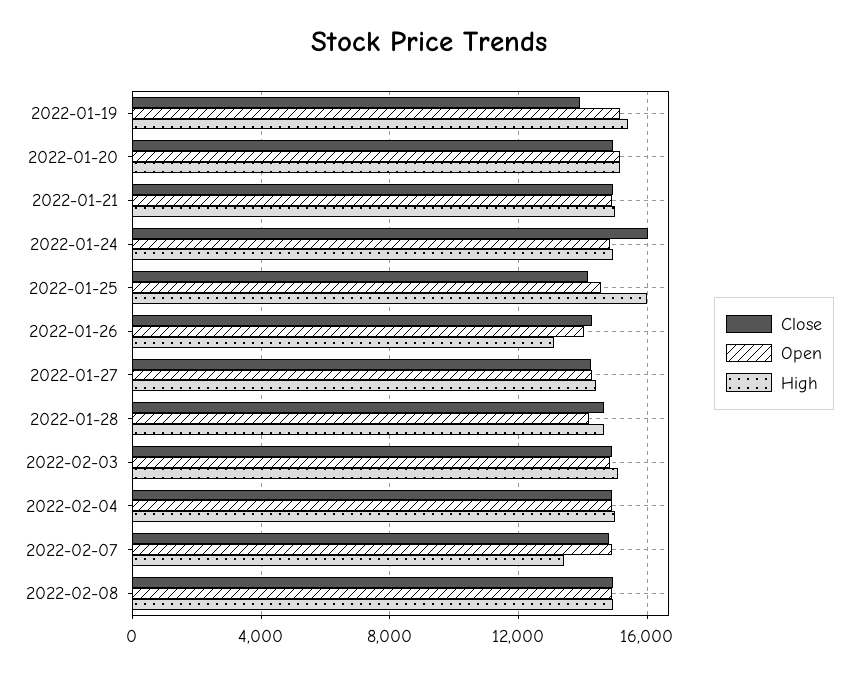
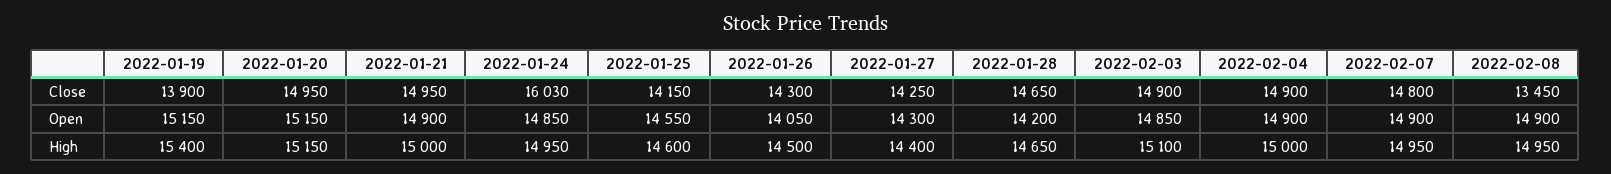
  {
    "Close": {
      "2022-01-19": 13900,
      "2022-01-20": 14950,
      "2022-01-21": 14950,
      "2022-01-24": 16030,
      "2022-01-25": 14150,
      "2022-01-26": 14300,
      "2022-01-27": 14250,
      "2022-01-28": 14650,
      "2022-02-03": 14900,
      "2022-02-04": 14900,
      "2022-02-07": 14800,
-     "2022-02-08": 15000
+     "2022-02-08": 13450
    },
    "Open": {
      "2022-01-19": 15150,
      "2022-01-20": 15150,
      "2022-01-21": 14900,
      "2022-01-24": 14850,
      "2022-01-25": 14550,
      "2022-01-26": 14050,
      "2022-01-27": 14300,
      "2022-01-28": 14200,
      "2022-02-03": 14850,
      "2022-02-04": 14900,
      "2022-02-07": 14900,
      "2022-02-08": 14900
    },
    "High": {
      "2022-01-19": 15400,
      "2022-01-20": 15150,
      "2022-01-21": 15000,
      "2022-01-24": 14950,
-     "2022-01-25": 16000,
+     "2022-01-25": 14600,
-     "2022-01-26": 13000,
+     "2022-01-26": 14500,
      "2022-01-27": 14400,
      "2022-01-28": 14650,
      "2022-02-03": 15100,
      "2022-02-04": 15000,
-     "2022-02-07": 13500,
+     "2022-02-07": 14950,
      "2022-02-08": 14950
    }
  }

